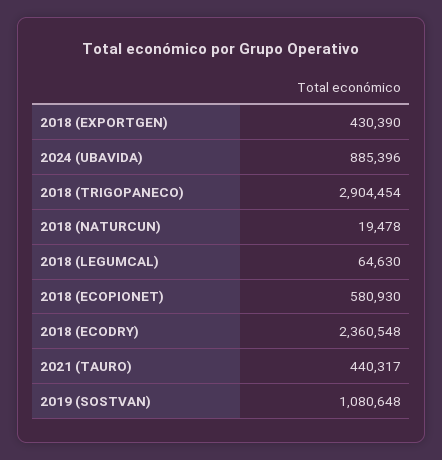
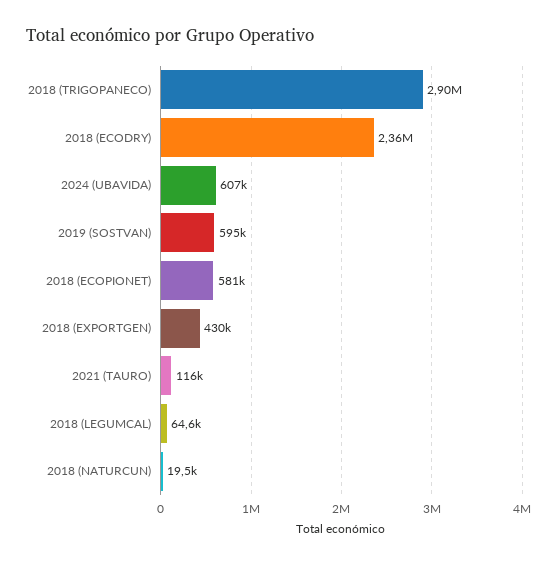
  {
    "2018 (EXPORTGEN)": 430390,
-   "2024 (UBAVIDA)": 885396,
+   "2024 (UBAVIDA)": 607000,
    "2018 (TRIGOPANECO)": 2904454,
    "2018 (NATURCUN)": 19478,
    "2018 (LEGUMCAL)": 64630,
    "2018 (ECOPIONET)": 580930,
    "2018 (ECODRY)": 2360548,
-   "2021 (TAURO)": 440317,
+   "2021 (TAURO)": 116000,
-   "2019 (SOSTVAN)": 1080648
+   "2019 (SOSTVAN)": 595000
  }

